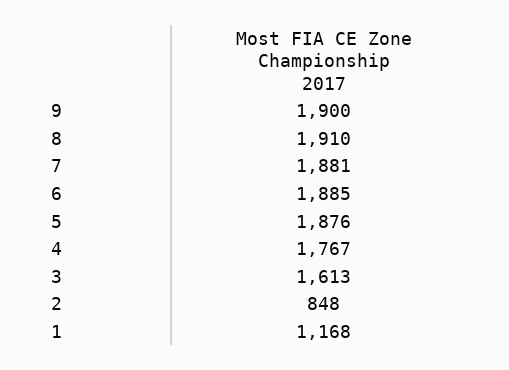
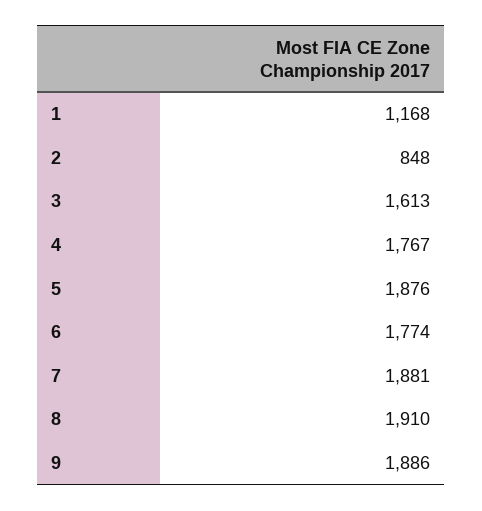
  {
-   "9": 1900,
+   "9": 1886,
    "8": 1910,
    "7": 1881,
-   "6": 1885,
+   "6": 1774,
    "5": 1876,
    "4": 1767,
    "3": 1613,
    "2": 848,
    "1": 1168
  }

